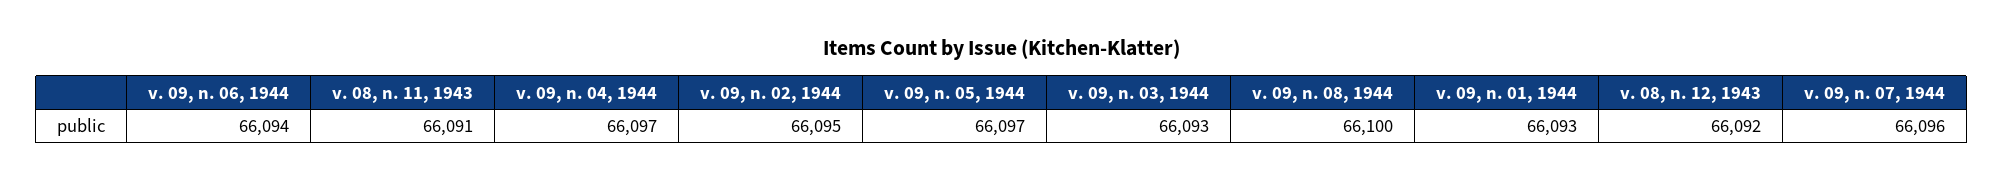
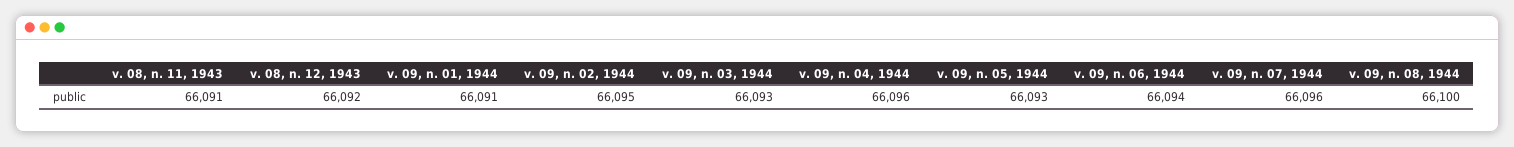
  {
    "v. 09, n. 06, 1944": 66094,
    "v. 08, n. 11, 1943": 66091,
-   "v. 09, n. 04, 1944": 66097,
+   "v. 09, n. 04, 1944": 66096,
    "v. 09, n. 02, 1944": 66095,
-   "v. 09, n. 05, 1944": 66097,
+   "v. 09, n. 05, 1944": 66093,
    "v. 09, n. 03, 1944": 66093,
    "v. 09, n. 08, 1944": 66100,
-   "v. 09, n. 01, 1944": 66093,
+   "v. 09, n. 01, 1944": 66091,
    "v. 08, n. 12, 1943": 66092,
    "v. 09, n. 07, 1944": 66096
  }

